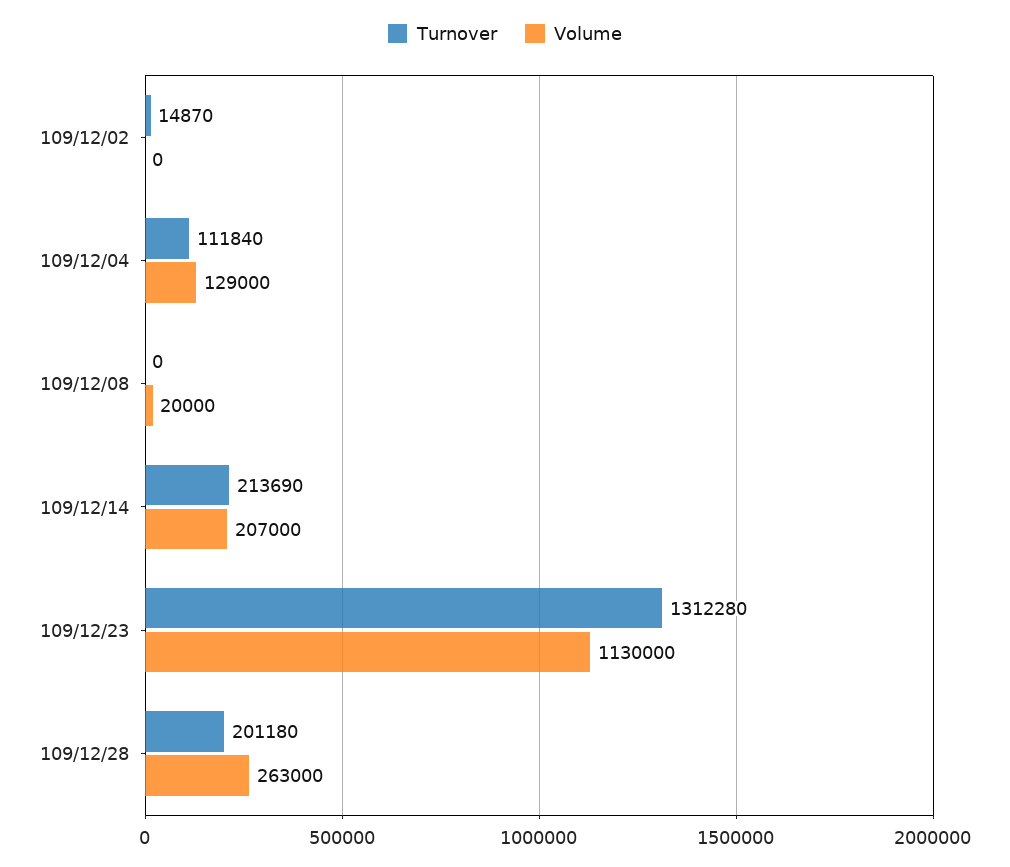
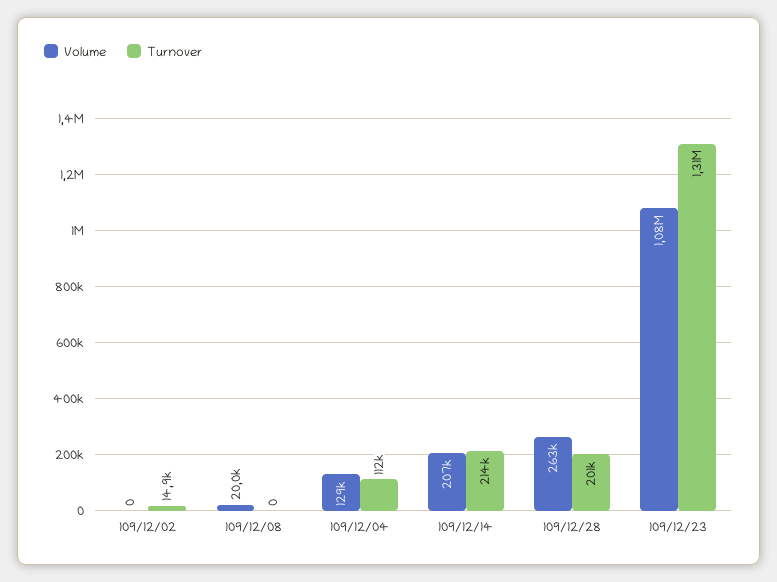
  {
    "Turnover": {
      "109/12/02": 14870,
      "109/12/04": 111840,
      "109/12/08": 0,
      "109/12/14": 213690,
      "109/12/23": 1312280,
      "109/12/28": 201180
    },
    "Volume": {
      "109/12/02": 0,
      "109/12/04": 129000,
      "109/12/08": 20000,
      "109/12/14": 207000,
-     "109/12/23": 1130000,
+     "109/12/23": 1080000,
      "109/12/28": 263000
    }
  }

